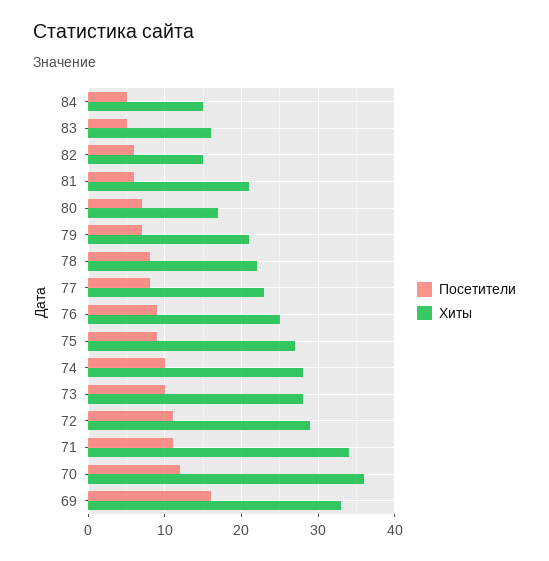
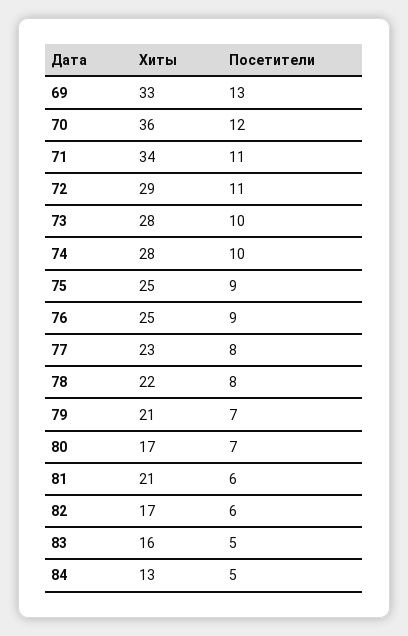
  {
    "Посетители": {
      "84": 5,
      "83": 5,
      "82": 6,
      "81": 6,
      "80": 7,
      "79": 7,
      "78": 8,
      "77": 8,
      "76": 9,
      "75": 9,
      "74": 10,
      "73": 10,
      "72": 11,
      "71": 11,
      "70": 12,
-     "69": 16
+     "69": 13
    },
    "Хиты": {
-     "84": 15,
+     "84": 13,
      "83": 16,
-     "82": 15,
+     "82": 17,
      "81": 21,
      "80": 17,
      "79": 21,
      "78": 22,
      "77": 23,
      "76": 25,
-     "75": 27,
+     "75": 25,
      "74": 28,
      "73": 28,
      "72": 29,
      "71": 34,
      "70": 36,
      "69": 33
    }
  }

